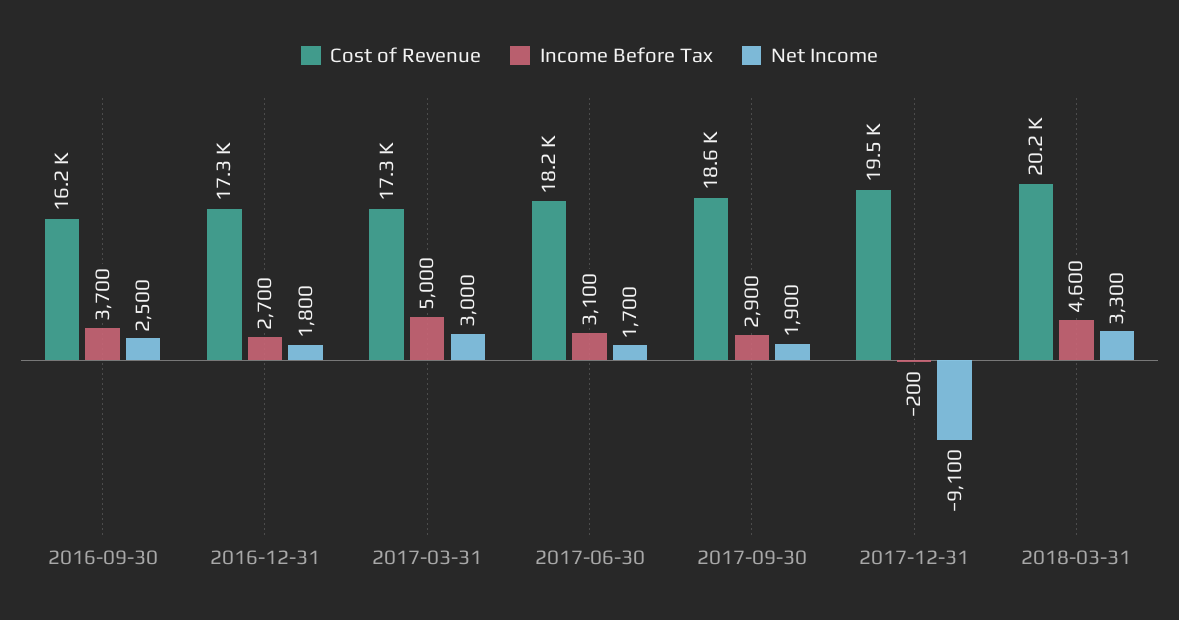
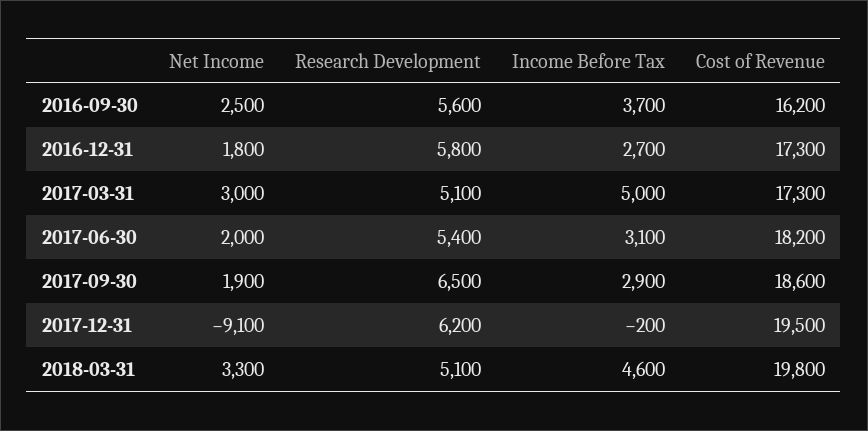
  {
    "Cost of Revenue": {
      "2016-09-30": 16200,
      "2016-12-31": 17300,
      "2017-03-31": 17300,
      "2017-06-30": 18200,
      "2017-09-30": 18600,
      "2017-12-31": 19500,
-     "2018-03-31": 20200
+     "2018-03-31": 19800
    },
    "Income Before Tax": {
      "2016-09-30": 3700,
      "2016-12-31": 2700,
      "2017-03-31": 5000,
      "2017-06-30": 3100,
      "2017-09-30": 2900,
      "2017-12-31": -200,
      "2018-03-31": 4600
    },
    "Net Income": {
      "2016-09-30": 2500,
      "2016-12-31": 1800,
      "2017-03-31": 3000,
-     "2017-06-30": 1700,
+     "2017-06-30": 2000,
      "2017-09-30": 1900,
      "2017-12-31": -9100,
      "2018-03-31": 3300
-   }
+   },
+   "Research Development": {
+     "2016-09-30": 5600,
+     "2016-12-31": 5800,
+     "2017-03-31": 5100,
+     "2017-06-30": 5400,
+     "2017-09-30": 6500,
+     "2017-12-31": 6200,
+     "2018-03-31": 5100
+   }
  }

